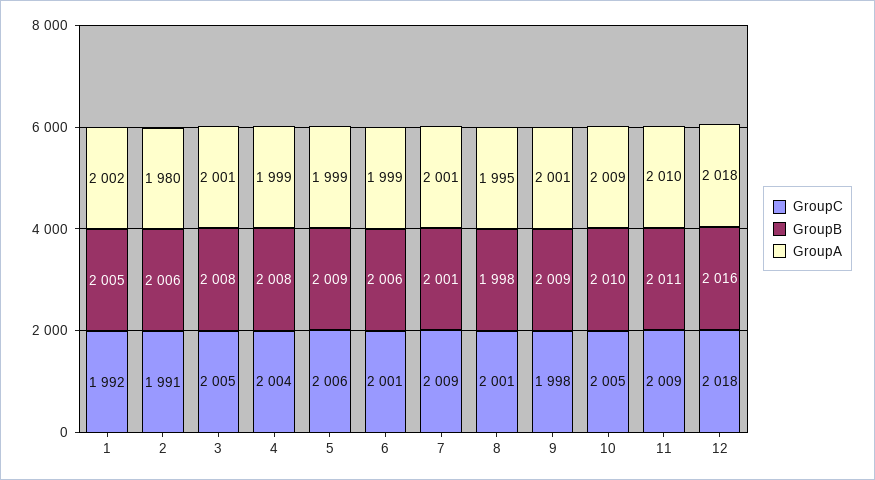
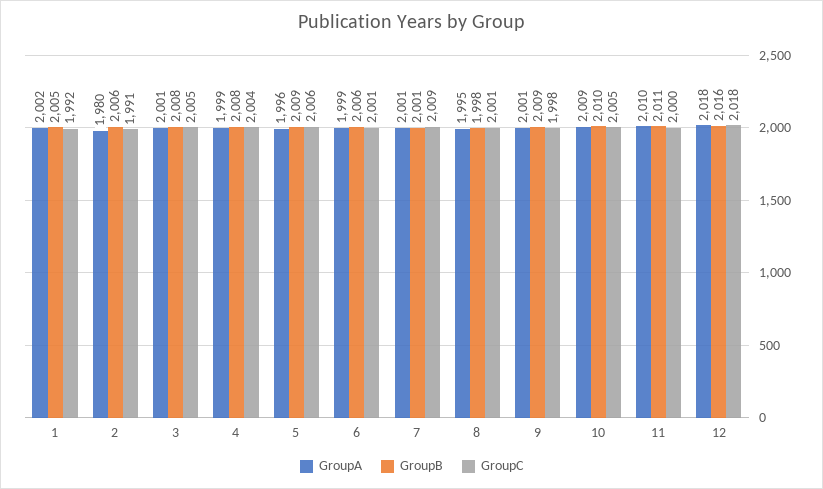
  {
    "GroupC": {
      "1": 1992,
      "2": 1991,
      "3": 2005,
      "4": 2004,
      "5": 2006,
      "6": 2001,
      "7": 2009,
      "8": 2001,
      "9": 1998,
      "10": 2005,
-     "11": 2009,
+     "11": 2000,
      "12": 2018
    },
    "GroupB": {
      "1": 2005,
      "2": 2006,
      "3": 2008,
      "4": 2008,
      "5": 2009,
      "6": 2006,
      "7": 2001,
      "8": 1998,
      "9": 2009,
      "10": 2010,
      "11": 2011,
      "12": 2016
    },
    "GroupA": {
      "1": 2002,
      "2": 1980,
      "3": 2001,
      "4": 1999,
-     "5": 1999,
+     "5": 1996,
      "6": 1999,
      "7": 2001,
      "8": 1995,
      "9": 2001,
      "10": 2009,
      "11": 2010,
      "12": 2018
    }
  }

